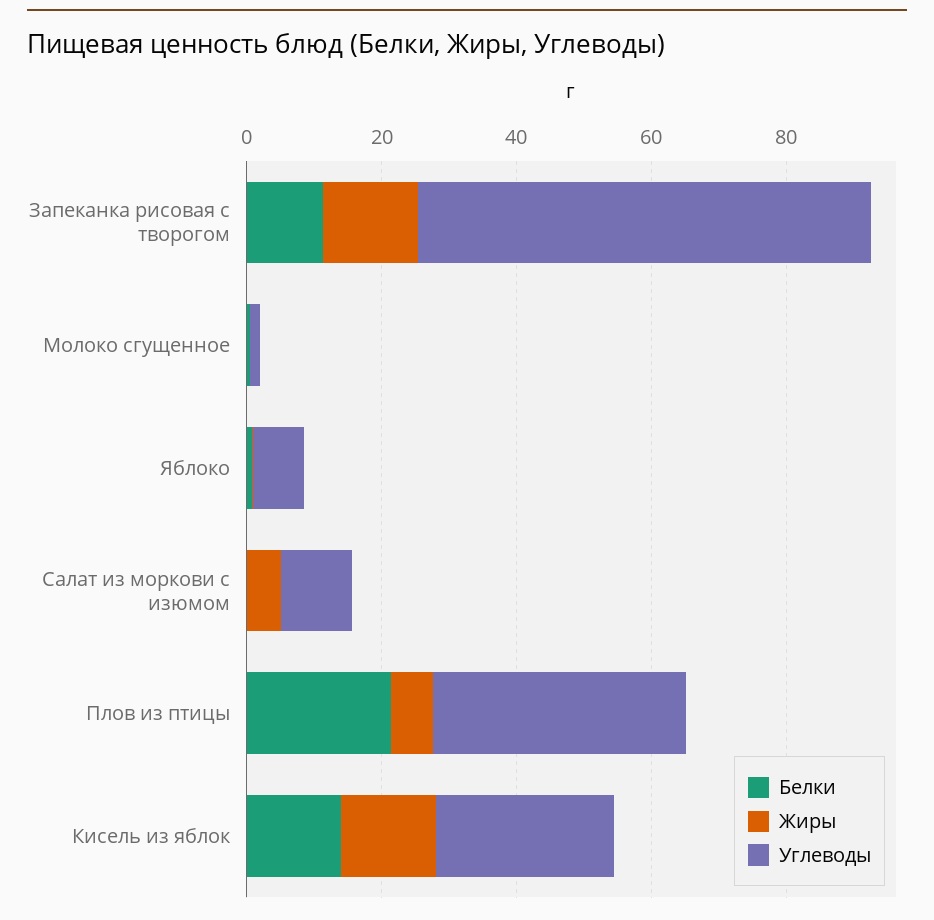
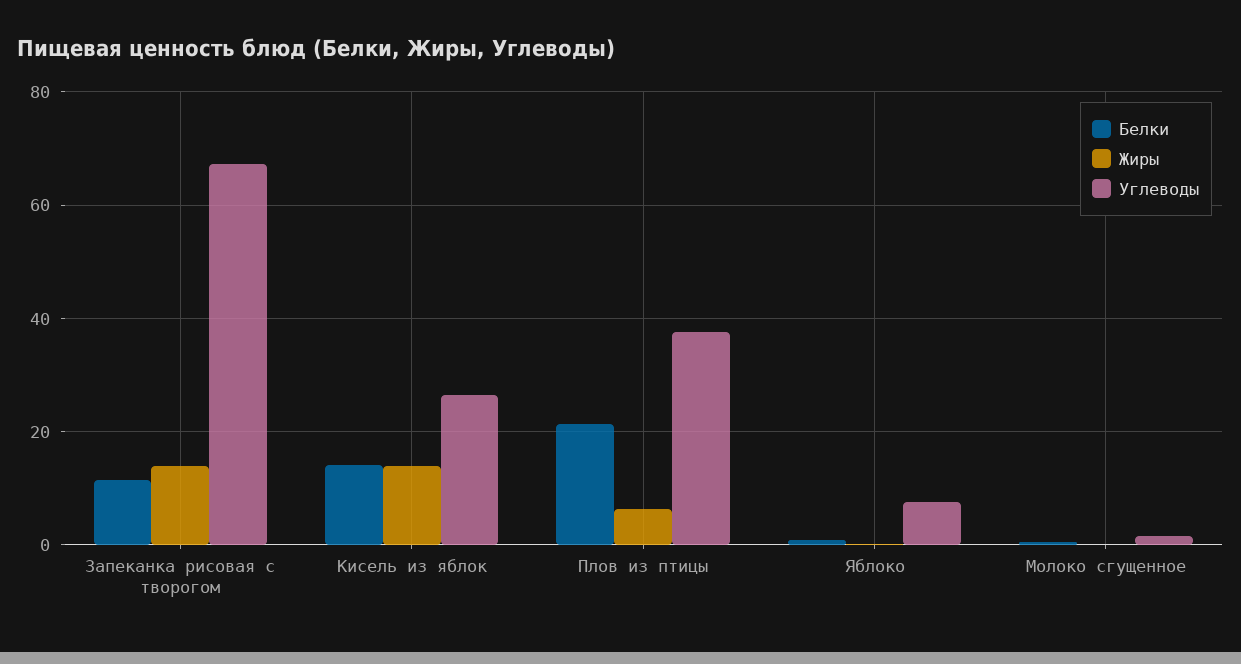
  {
    "Белки": {
      "Запеканка рисовая с творогом": 12,
      "Молоко сгущенное": 0,
      "Яблоко": 0,
-     "Салат из моркови с изюмом": 0,
      "Плов из птицы": 22,
      "Кисель из яблок": 14
    },
    "Жиры": {
      "Запеканка рисовая с творогом": 14,
      "Молоко сгущенное": 0,
      "Яблоко": 0,
-     "Салат из моркови с изюмом": 5,
      "Плов из птицы": 6,
      "Кисель из яблок": 14
    },
    "Углеводы": {
      "Запеканка рисовая с творогом": 68,
      "Молоко сгущенное": 2,
      "Яблоко": 8,
-     "Салат из моркови с изюмом": 10,
      "Плов из птицы": 38,
      "Кисель из яблок": 26
    }
  }

